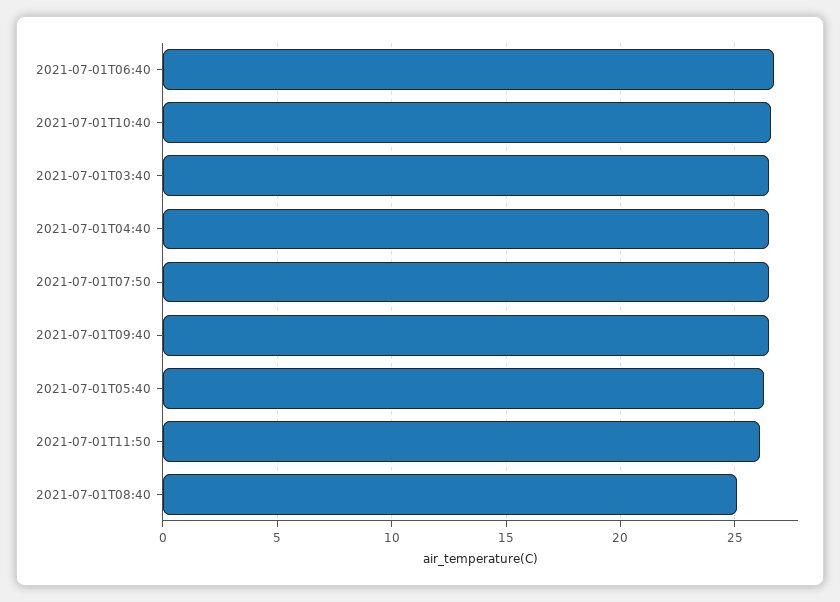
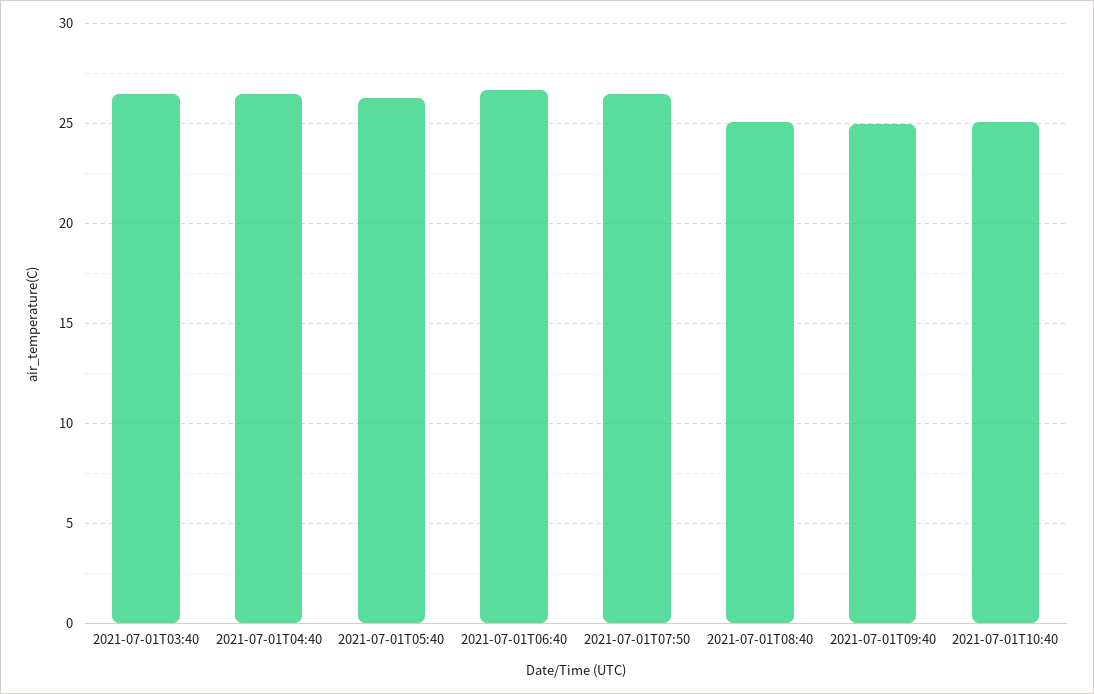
  {
    "2021-07-01T06:40": 26.5,
-   "2021-07-01T10:40": 26.5,
+   "2021-07-01T10:40": 25,
    "2021-07-01T03:40": 26.5,
    "2021-07-01T04:40": 26.5,
    "2021-07-01T07:50": 26.5,
-   "2021-07-01T09:40": 26.5,
+   "2021-07-01T09:40": 25,
    "2021-07-01T05:40": 26.5,
-   "2021-07-01T11:50": 26,
    "2021-07-01T08:40": 25
  }

